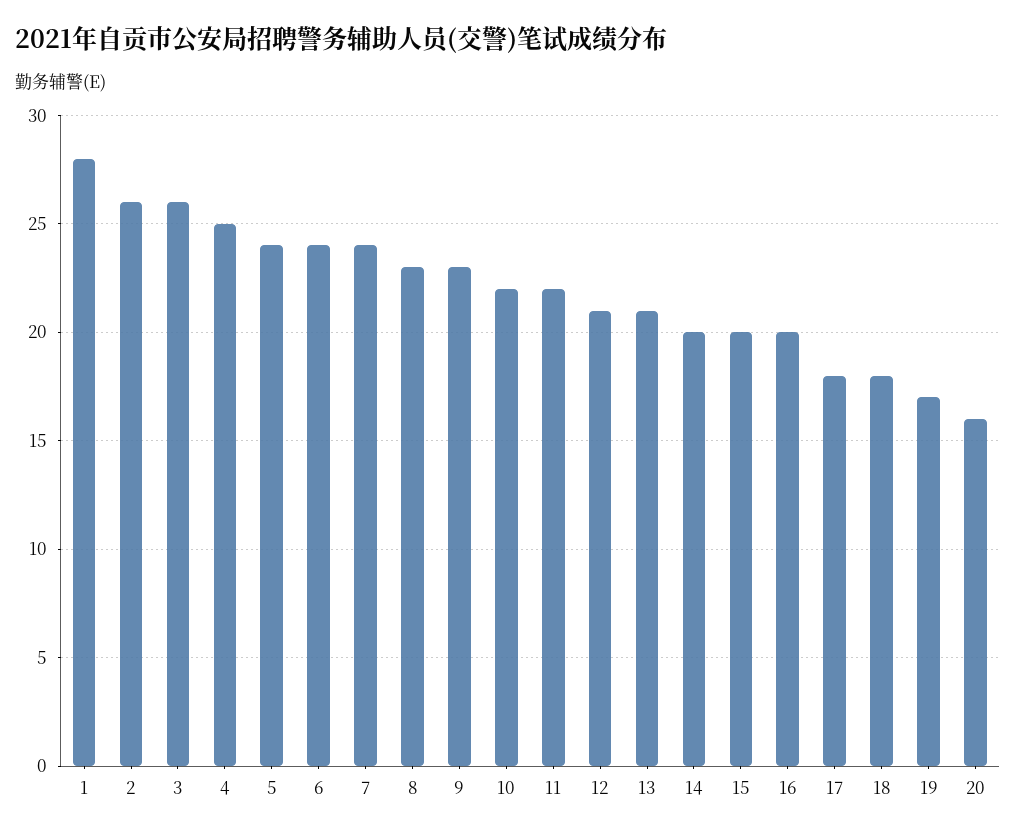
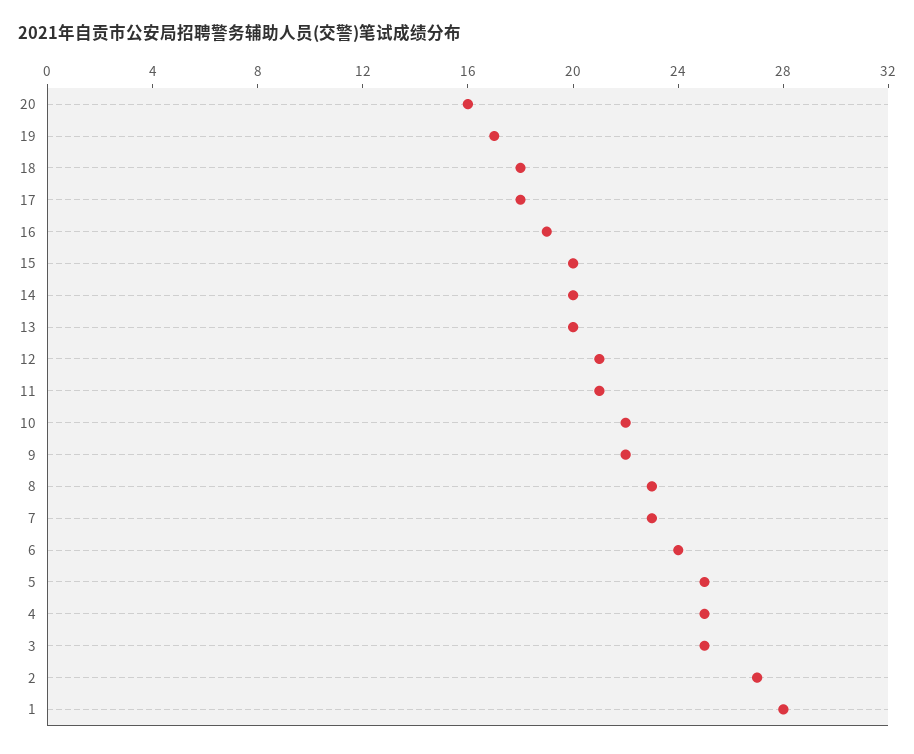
  {
    "1": 28,
-   "2": 26,
+   "2": 27,
-   "3": 26,
+   "3": 25,
    "4": 25,
-   "5": 24,
+   "5": 25,
    "6": 24,
-   "7": 24,
+   "7": 23,
    "8": 23,
-   "9": 23,
+   "9": 22,
    "10": 22,
-   "11": 22,
+   "11": 21,
    "12": 21,
-   "13": 21,
+   "13": 20,
    "14": 20,
    "15": 20,
-   "16": 20,
+   "16": 19,
    "17": 18,
    "18": 18,
    "19": 17,
    "20": 16
  }

